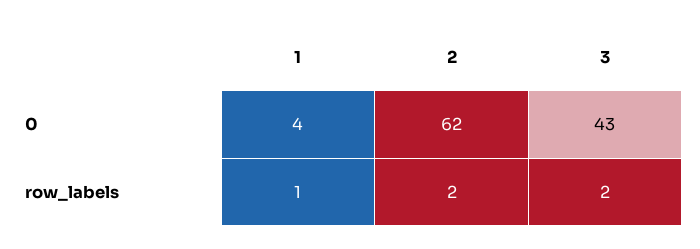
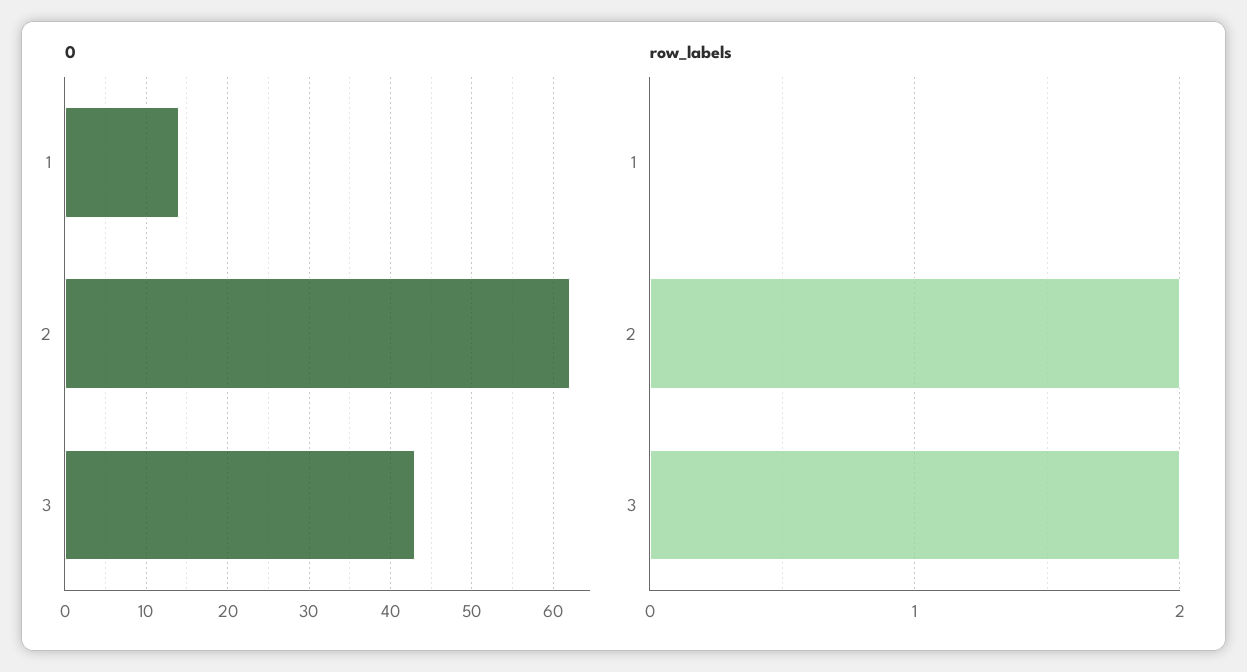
  {
    "0": {
-     "1": 4,
+     "1": 14,
      "2": 62,
      "3": 43
    },
    "row_labels": {
-     "1": 1,
+     "1": 0,
      "2": 2,
      "3": 2
    }
  }

